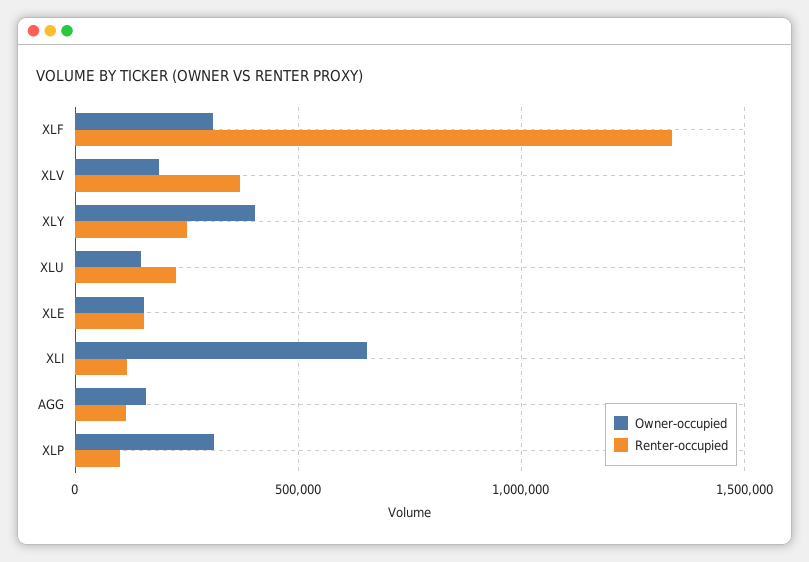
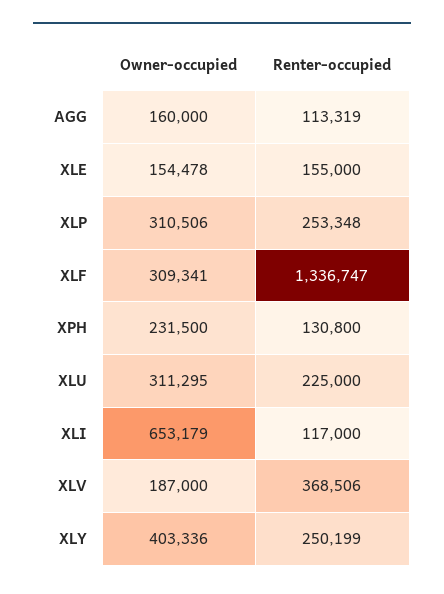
  {
    "Owner-occupied": {
      "XLF": 309341,
      "XLV": 187000,
      "XLY": 403336,
-     "XLU": 150000,
+     "XLU": 311295,
      "XLE": 154478,
      "XLI": 653179,
      "AGG": 160000,
-     "XLP": 310506
+     "XLP": 310506,
+     "XPH": 231500
    },
    "Renter-occupied": {
      "XLF": 1336747,
      "XLV": 368506,
      "XLY": 250199,
      "XLU": 225000,
      "XLE": 155000,
      "XLI": 117000,
      "AGG": 113319,
-     "XLP": 100000
+     "XLP": 253348,
+     "XPH": 130800
    }
  }

